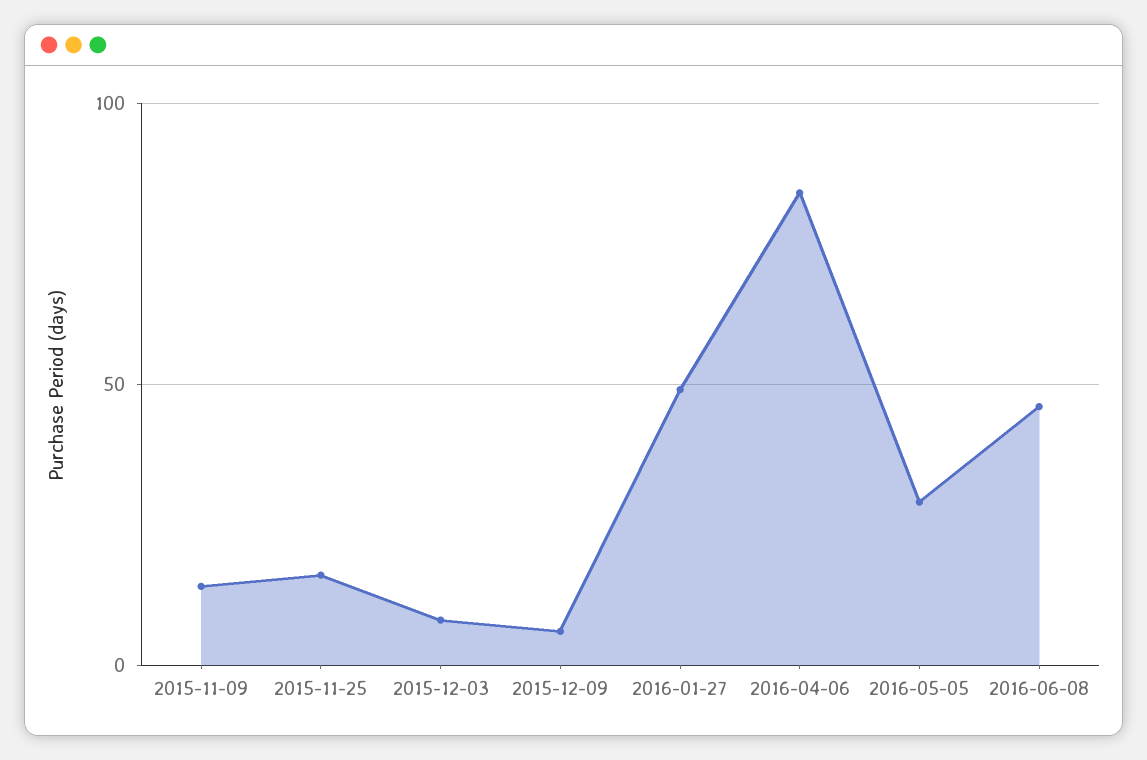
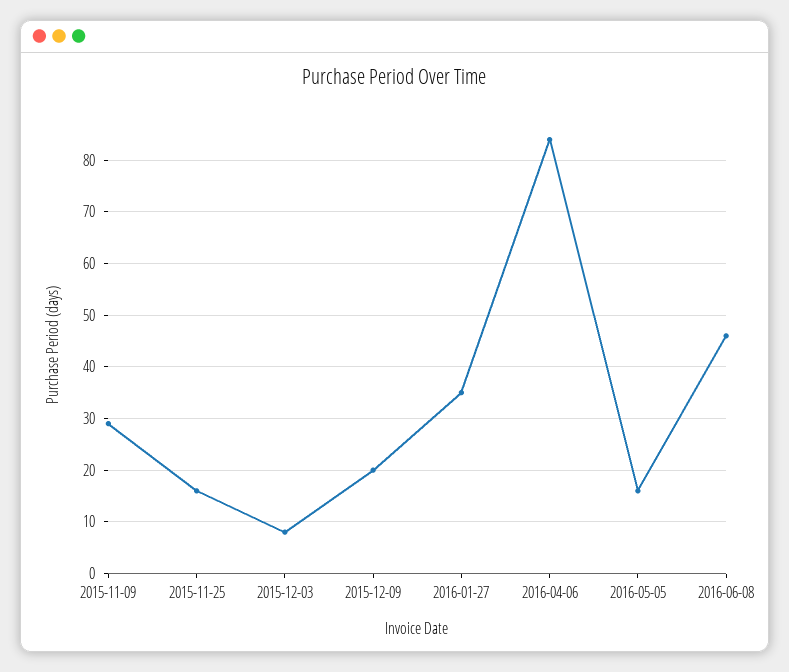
  {
-   "2015-11-09": 15,
+   "2015-11-09": 30,
    "2015-11-25": 15,
    "2015-12-03": 10,
-   "2015-12-09": 5,
+   "2015-12-09": 20,
-   "2016-01-27": 50,
+   "2016-01-27": 35,
    "2016-04-06": 85,
-   "2016-05-05": 30,
+   "2016-05-05": 15,
    "2016-06-08": 45
  }

